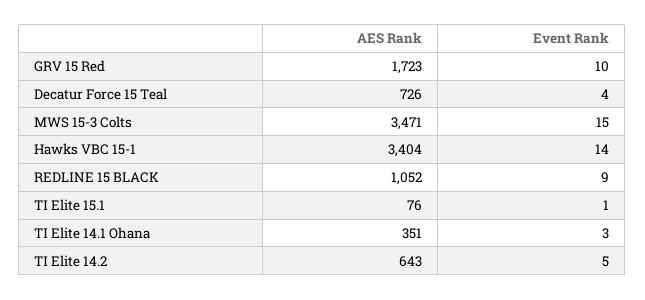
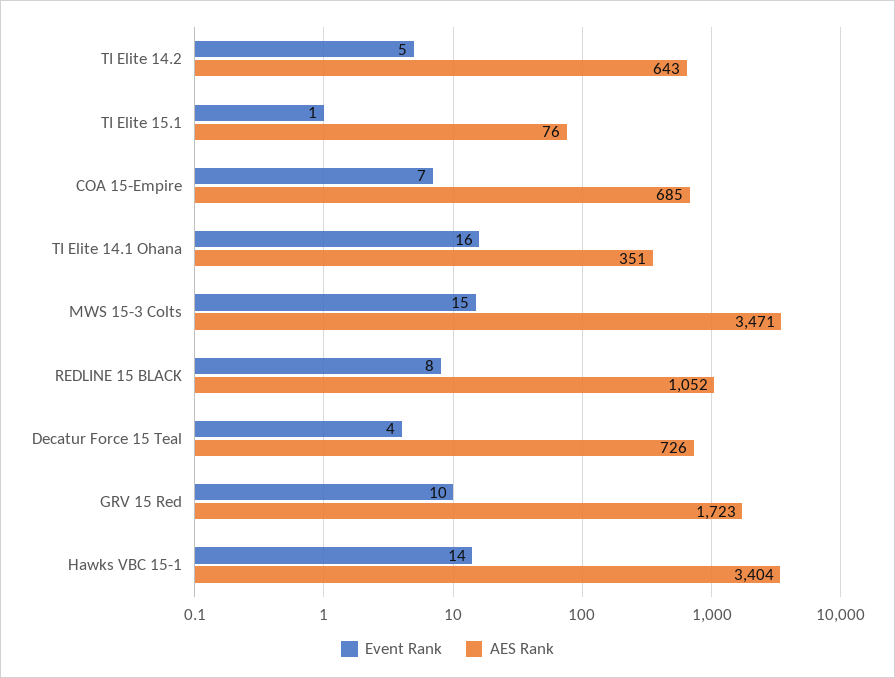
  {
    "AES Rank": {
      "GRV 15 Red": 1723,
      "Decatur Force 15 Teal": 726,
      "MWS 15-3 Colts": 3471,
      "Hawks VBC 15-1": 3404,
      "REDLINE 15 BLACK": 1052,
      "TI Elite 15.1": 76,
      "TI Elite 14.1 Ohana": 351,
-     "TI Elite 14.2": 643
+     "TI Elite 14.2": 643,
+     "COA 15-Empire": 685
    },
    "Event Rank": {
      "GRV 15 Red": 10,
      "Decatur Force 15 Teal": 4,
      "MWS 15-3 Colts": 15,
      "Hawks VBC 15-1": 14,
-     "REDLINE 15 BLACK": 9,
+     "REDLINE 15 BLACK": 8,
      "TI Elite 15.1": 1,
-     "TI Elite 14.1 Ohana": 3,
+     "TI Elite 14.1 Ohana": 16,
-     "TI Elite 14.2": 5
+     "TI Elite 14.2": 5,
+     "COA 15-Empire": 7
    }
  }

